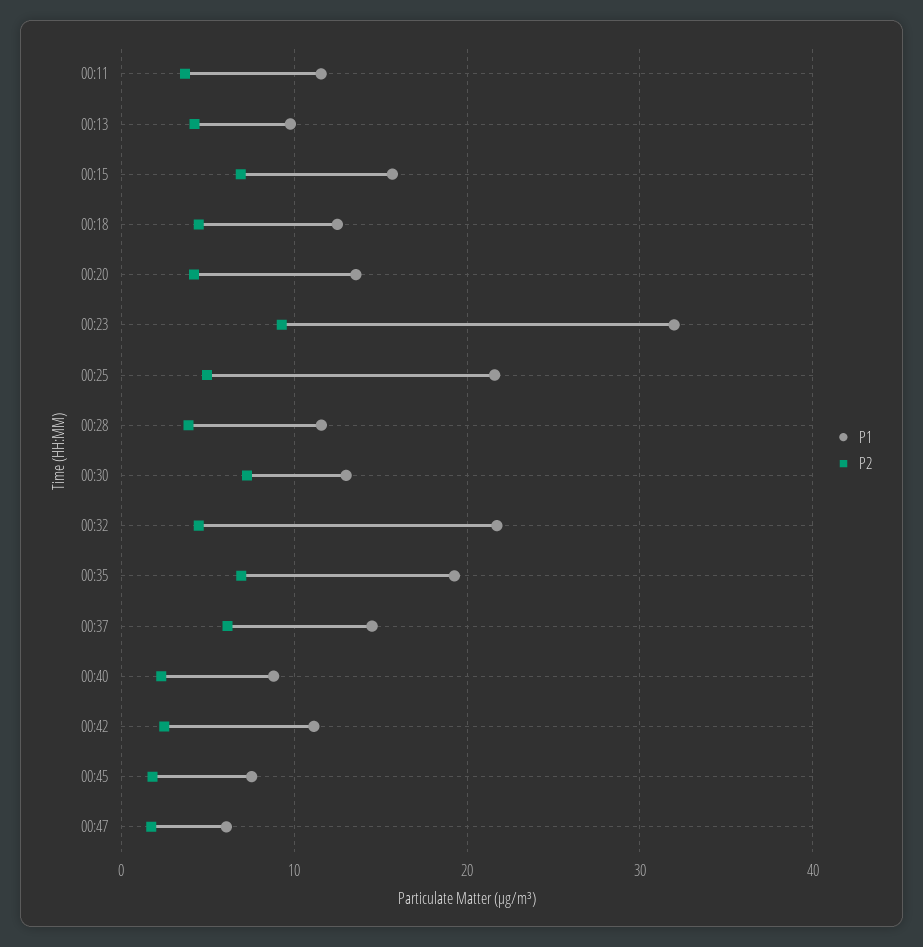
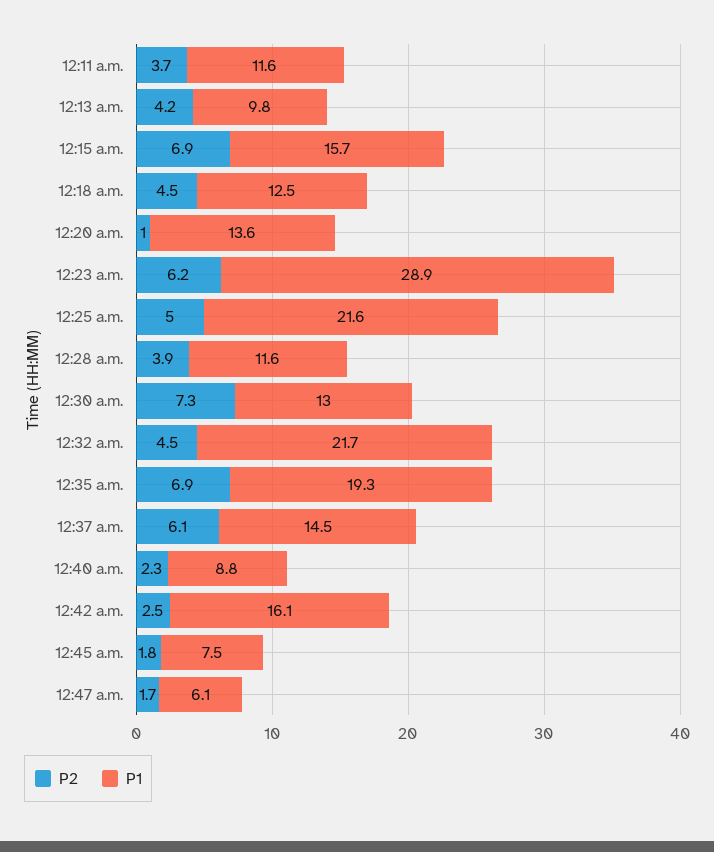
  {
    "P1": {
      "00:11": 11.6,
      "00:13": 9.8,
      "00:15": 15.7,
      "00:18": 12.5,
      "00:20": 13.6,
-     "00:23": 32,
+     "00:23": 28.9,
      "00:25": 21.6,
      "00:28": 11.6,
      "00:30": 13,
      "00:32": 21.7,
      "00:35": 19.3,
      "00:37": 14.5,
      "00:40": 8.8,
-     "00:42": 11,
+     "00:42": 16.1,
      "00:45": 7.5,
      "00:47": 6.1
    },
    "P2": {
      "00:11": 3.7,
      "00:13": 4.2,
      "00:15": 6.9,
      "00:18": 4.5,
-     "00:20": 4,
+     "00:20": 1,
-     "00:23": 9,
+     "00:23": 6.2,
      "00:25": 5,
      "00:28": 3.9,
      "00:30": 7.3,
      "00:32": 4.5,
      "00:35": 6.9,
      "00:37": 6.1,
      "00:40": 2.3,
      "00:42": 2.5,
      "00:45": 1.8,
      "00:47": 1.7
    }
  }

